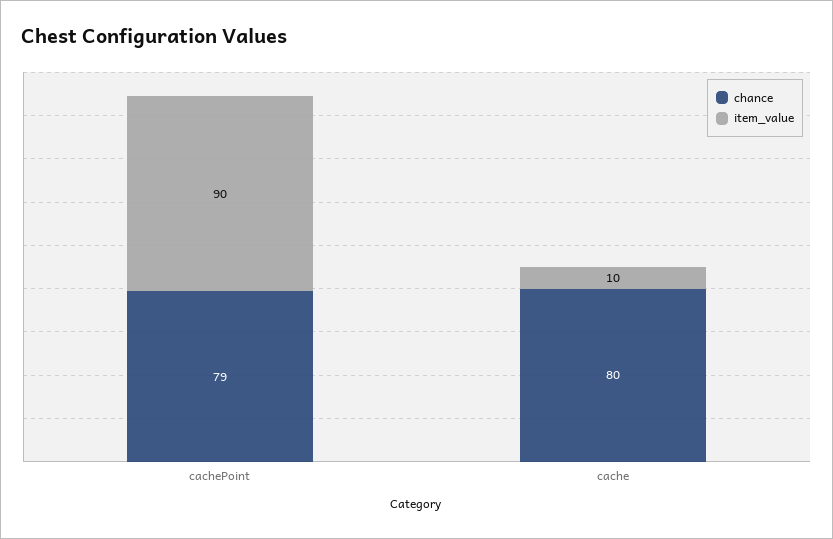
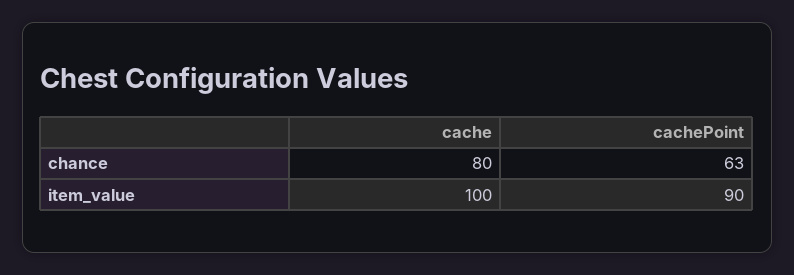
  {
    "chance": {
-     "cachePoint": 79,
+     "cachePoint": 63,
      "cache": 80
    },
    "item_value": {
      "cachePoint": 90,
-     "cache": 10
+     "cache": 100
    }
  }

